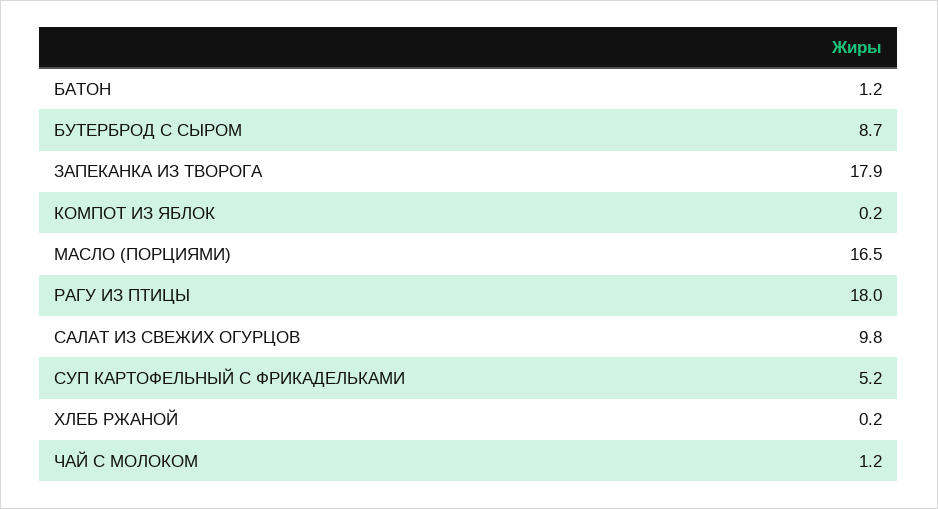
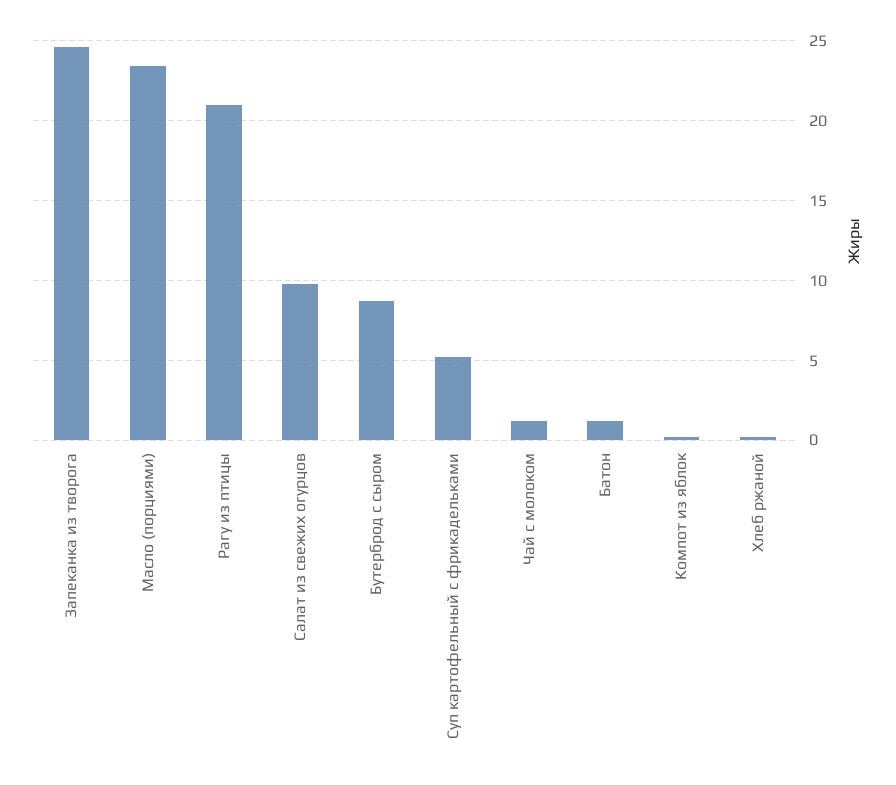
  {
    "БАТОН": 1.2,
    "БУТЕРБРОД С СЫРОМ": 8.7,
-   "ЗАПЕКАНКА ИЗ ТВОРОГА": 17.9,
+   "ЗАПЕКАНКА ИЗ ТВОРОГА": 24.5,
    "КОМПОТ ИЗ ЯБЛОК": 0.2,
-   "МАСЛО (ПОРЦИЯМИ)": 16.5,
+   "МАСЛО (ПОРЦИЯМИ)": 23.5,
-   "РАГУ ИЗ ПТИЦЫ": 18,
+   "РАГУ ИЗ ПТИЦЫ": 21,
    "САЛАТ ИЗ СВЕЖИХ ОГУРЦОВ": 9.8,
    "СУП КАРТОФЕЛЬНЫЙ С ФРИКАДЕЛЬКАМИ": 5.2,
    "ХЛЕБ РЖАНОЙ": 0.2,
    "ЧАЙ С МОЛОКОМ": 1.2
  }

